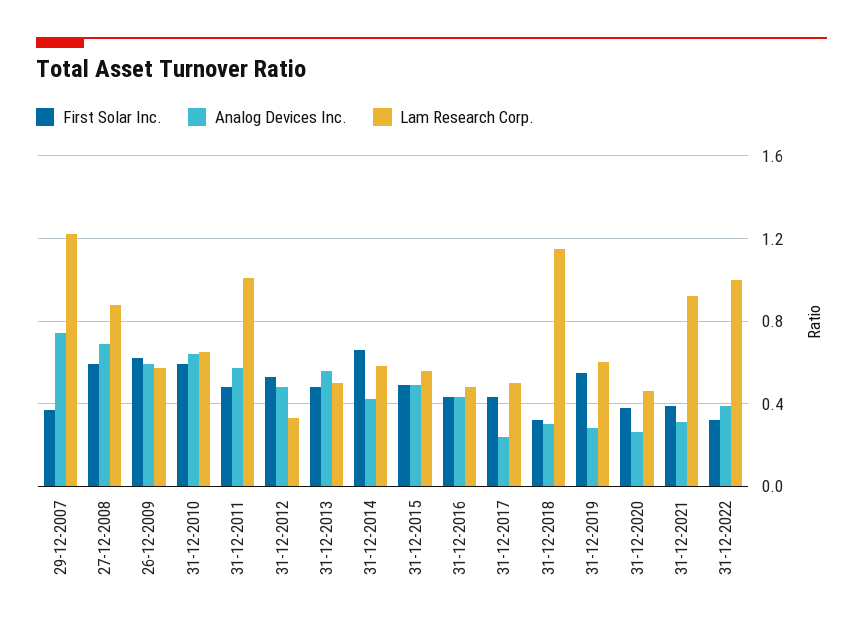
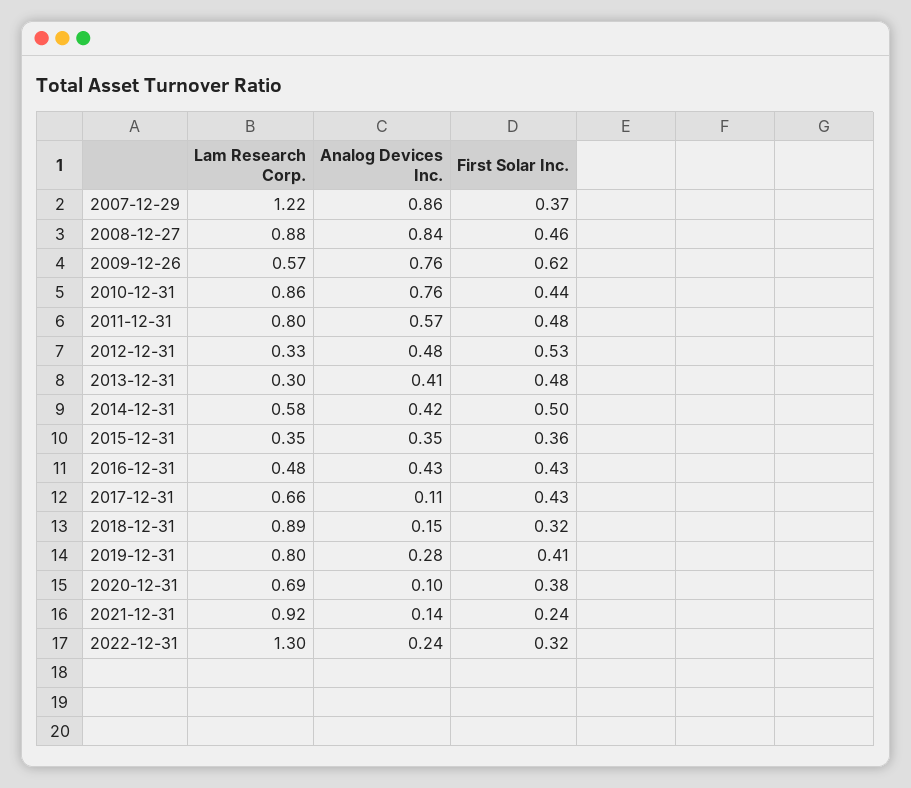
  {
    "First Solar Inc.": {
      "29-12-2007": 0.37,
-     "27-12-2008": 0.6,
+     "27-12-2008": 0.46,
      "26-12-2009": 0.62,
-     "31-12-2010": 0.6,
+     "31-12-2010": 0.44,
      "31-12-2011": 0.48,
      "31-12-2012": 0.53,
      "31-12-2013": 0.48,
-     "31-12-2014": 0.65,
+     "31-12-2014": 0.5,
-     "31-12-2015": 0.5,
+     "31-12-2015": 0.36,
      "31-12-2016": 0.43,
      "31-12-2017": 0.43,
      "31-12-2018": 0.32,
-     "31-12-2019": 0.55,
+     "31-12-2019": 0.41,
      "31-12-2020": 0.38,
-     "31-12-2021": 0.4,
+     "31-12-2021": 0.24,
      "31-12-2022": 0.32
    },
    "Analog Devices Inc.": {
-     "29-12-2007": 0.75,
+     "29-12-2007": 0.86,
-     "27-12-2008": 0.7,
+     "27-12-2008": 0.84,
-     "26-12-2009": 0.6,
+     "26-12-2009": 0.76,
-     "31-12-2010": 0.65,
+     "31-12-2010": 0.76,
      "31-12-2011": 0.57,
      "31-12-2012": 0.48,
-     "31-12-2013": 0.55,
+     "31-12-2013": 0.41,
      "31-12-2014": 0.42,
-     "31-12-2015": 0.5,
+     "31-12-2015": 0.35,
      "31-12-2016": 0.43,
-     "31-12-2017": 0.25,
+     "31-12-2017": 0.11,
-     "31-12-2018": 0.3,
+     "31-12-2018": 0.15,
      "31-12-2019": 0.28,
-     "31-12-2020": 0.25,
+     "31-12-2020": 0.1,
-     "31-12-2021": 0.3,
+     "31-12-2021": 0.14,
-     "31-12-2022": 0.4
+     "31-12-2022": 0.24
    },
    "Lam Research Corp.": {
      "29-12-2007": 1.22,
      "27-12-2008": 0.88,
      "26-12-2009": 0.57,
-     "31-12-2010": 0.65,
+     "31-12-2010": 0.86,
-     "31-12-2011": 1,
+     "31-12-2011": 0.8,
      "31-12-2012": 0.33,
-     "31-12-2013": 0.5,
+     "31-12-2013": 0.3,
      "31-12-2014": 0.58,
-     "31-12-2015": 0.55,
+     "31-12-2015": 0.35,
      "31-12-2016": 0.48,
-     "31-12-2017": 0.5,
+     "31-12-2017": 0.66,
-     "31-12-2018": 1.15,
+     "31-12-2018": 0.89,
-     "31-12-2019": 0.6,
+     "31-12-2019": 0.8,
-     "31-12-2020": 0.45,
+     "31-12-2020": 0.69,
      "31-12-2021": 0.92,
-     "31-12-2022": 1
+     "31-12-2022": 1.3
    }
  }

